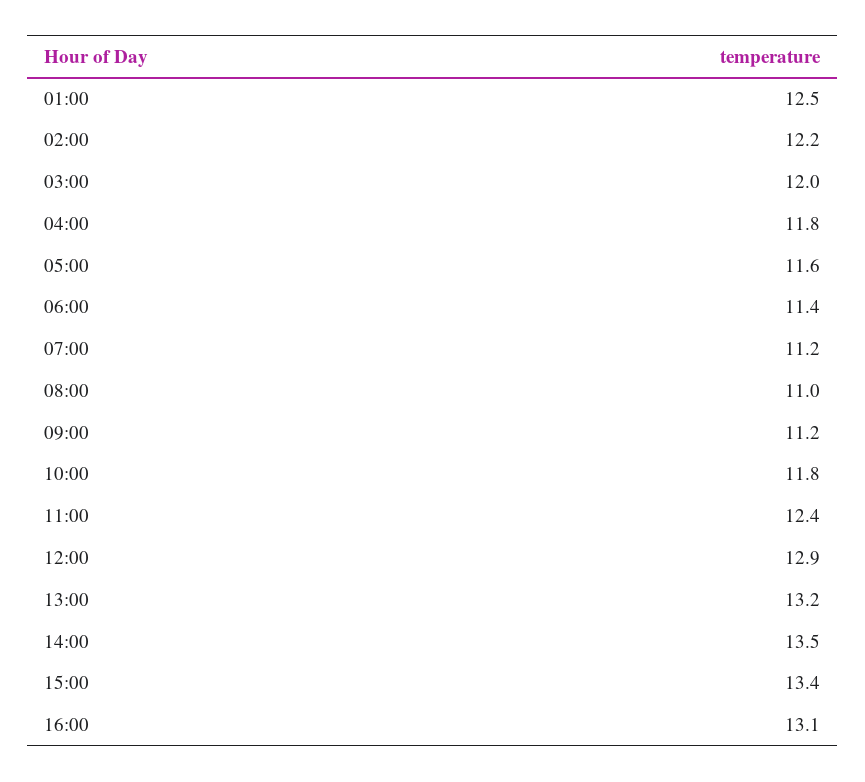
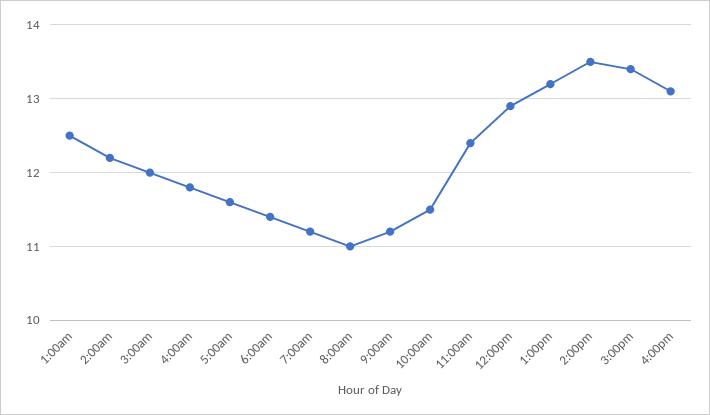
  {
    "01:00": 12.5,
    "02:00": 12.2,
    "03:00": 12,
    "04:00": 11.8,
    "05:00": 11.6,
    "06:00": 11.4,
    "07:00": 11.2,
    "08:00": 11,
    "09:00": 11.2,
-   "10:00": 11.8,
+   "10:00": 11.5,
    "11:00": 12.4,
    "12:00": 12.9,
    "13:00": 13.2,
    "14:00": 13.5,
    "15:00": 13.4,
    "16:00": 13.1
  }

